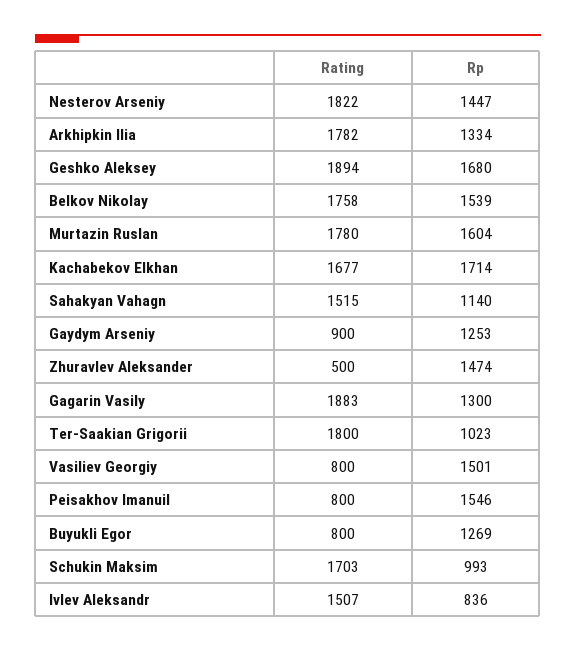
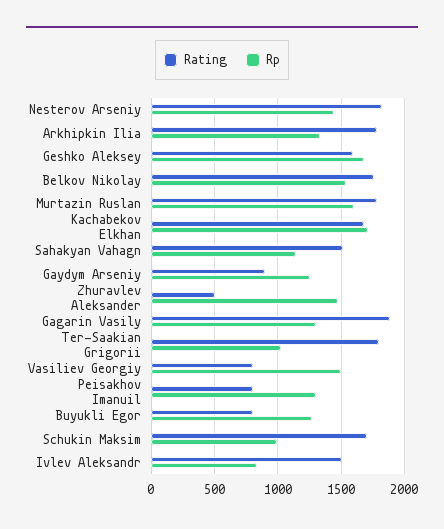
  {
    "Rating": {
      "Nesterov Arseniy": 1822,
      "Arkhipkin Ilia": 1782,
-     "Geshko Aleksey": 1894,
+     "Geshko Aleksey": 1600,
      "Belkov Nikolay": 1758,
      "Murtazin Ruslan": 1780,
      "Kachabekov Elkhan": 1677,
      "Sahakyan Vahagn": 1515,
      "Gaydym Arseniy": 900,
      "Zhuravlev Aleksander": 500,
      "Gagarin Vasily": 1883,
      "Ter-Saakian Grigorii": 1800,
      "Vasiliev Georgiy": 800,
      "Peisakhov Imanuil": 800,
      "Buyukli Egor": 800,
      "Schukin Maksim": 1703,
      "Ivlev Aleksandr": 1507
    },
    "Rp": {
      "Nesterov Arseniy": 1447,
      "Arkhipkin Ilia": 1334,
      "Geshko Aleksey": 1680,
      "Belkov Nikolay": 1539,
      "Murtazin Ruslan": 1604,
      "Kachabekov Elkhan": 1714,
      "Sahakyan Vahagn": 1140,
      "Gaydym Arseniy": 1253,
      "Zhuravlev Aleksander": 1474,
      "Gagarin Vasily": 1300,
      "Ter-Saakian Grigorii": 1023,
      "Vasiliev Georgiy": 1501,
-     "Peisakhov Imanuil": 1546,
+     "Peisakhov Imanuil": 1300,
      "Buyukli Egor": 1269,
      "Schukin Maksim": 993,
      "Ivlev Aleksandr": 836
    }
  }

